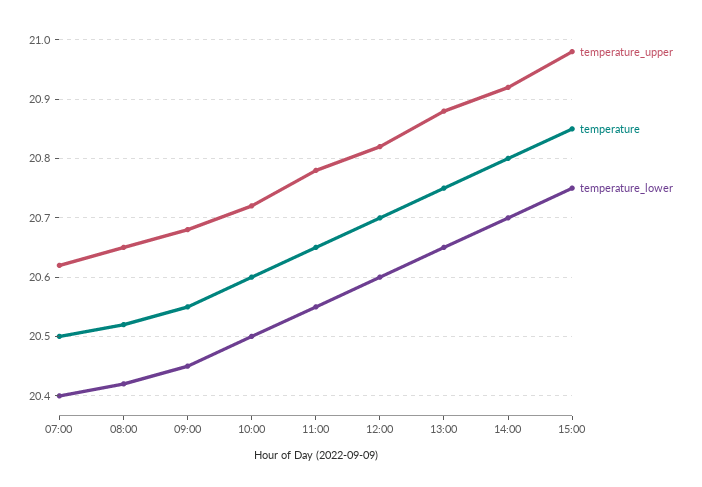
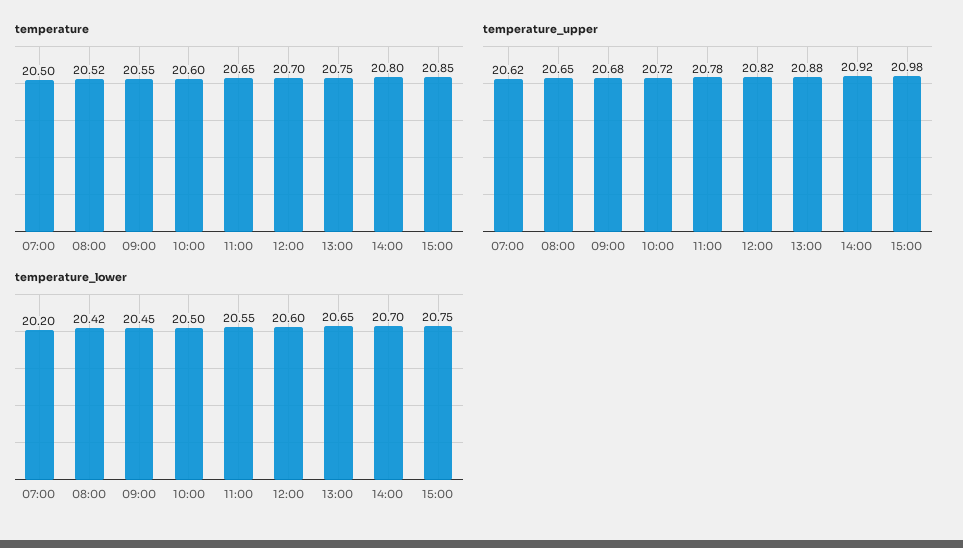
  {
    "temperature_upper": {
      "07:00": 20.62,
      "08:00": 20.65,
      "09:00": 20.68,
      "10:00": 20.72,
      "11:00": 20.78,
      "12:00": 20.82,
      "13:00": 20.88,
      "14:00": 20.92,
      "15:00": 20.98
    },
    "temperature": {
      "07:00": 20.5,
      "08:00": 20.52,
      "09:00": 20.55,
      "10:00": 20.6,
      "11:00": 20.65,
      "12:00": 20.7,
      "13:00": 20.75,
      "14:00": 20.8,
      "15:00": 20.85
    },
    "temperature_lower": {
-     "07:00": 20.4,
+     "07:00": 20.2,
      "08:00": 20.42,
      "09:00": 20.45,
      "10:00": 20.5,
      "11:00": 20.55,
      "12:00": 20.6,
      "13:00": 20.65,
      "14:00": 20.7,
      "15:00": 20.75
    }
  }

